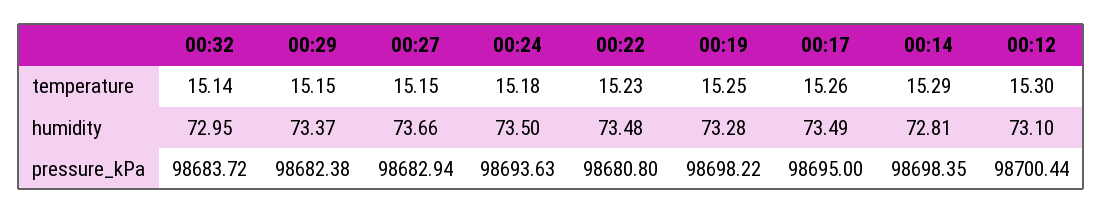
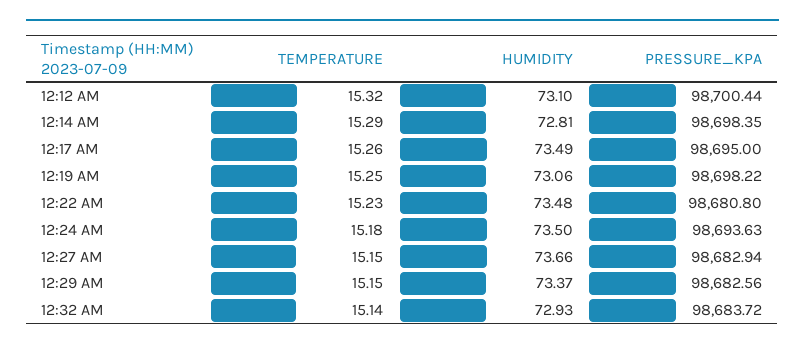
  {
    "00:32": {
      "temperature": 15.14,
-     "humidity": 72.95,
+     "humidity": 72.93,
      "pressure_kPa": 98683.72
    },
    "00:29": {
      "temperature": 15.15,
      "humidity": 73.37,
-     "pressure_kPa": 98682.38
+     "pressure_kPa": 98682.56
    },
    "00:27": {
      "temperature": 15.15,
      "humidity": 73.66,
      "pressure_kPa": 98682.94
    },
    "00:24": {
      "temperature": 15.18,
      "humidity": 73.5,
      "pressure_kPa": 98693.63
    },
    "00:22": {
      "temperature": 15.23,
      "humidity": 73.48,
      "pressure_kPa": 98680.8
    },
    "00:19": {
      "temperature": 15.25,
-     "humidity": 73.28,
+     "humidity": 73.06,
      "pressure_kPa": 98698.22
    },
    "00:17": {
      "temperature": 15.26,
      "humidity": 73.49,
      "pressure_kPa": 98695
    },
    "00:14": {
      "temperature": 15.29,
      "humidity": 72.81,
      "pressure_kPa": 98698.35
    },
    "00:12": {
-     "temperature": 15.3,
+     "temperature": 15.32,
      "humidity": 73.1,
      "pressure_kPa": 98700.44
    }
  }

